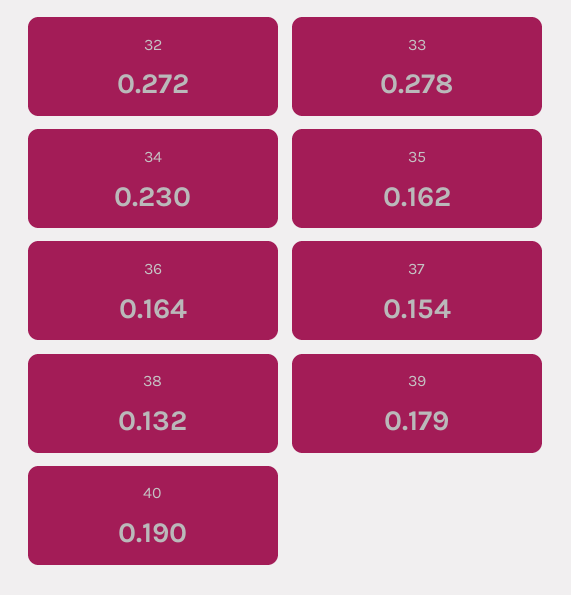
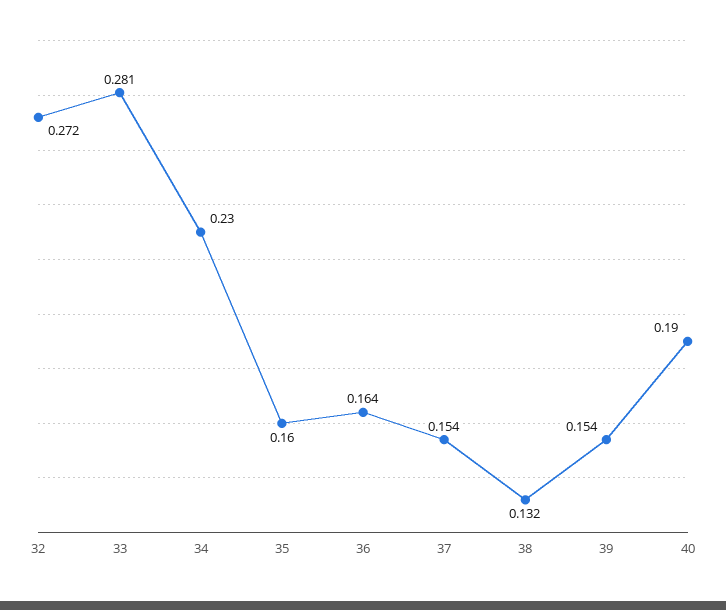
  {
    "32": 0.272,
-   "33": 0.278,
+   "33": 0.281,
    "34": 0.23,
-   "35": 0.162,
+   "35": 0.16,
    "36": 0.164,
    "37": 0.154,
    "38": 0.132,
-   "39": 0.179,
+   "39": 0.154,
    "40": 0.19
  }

